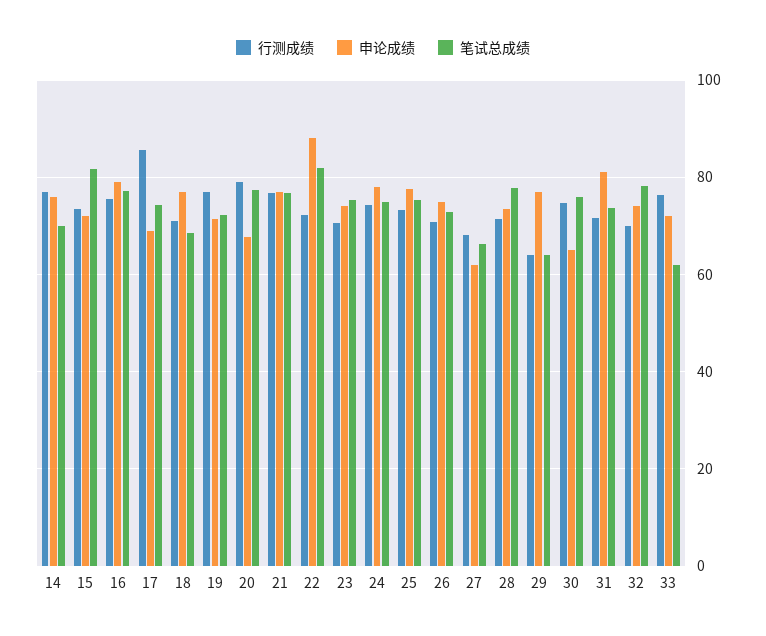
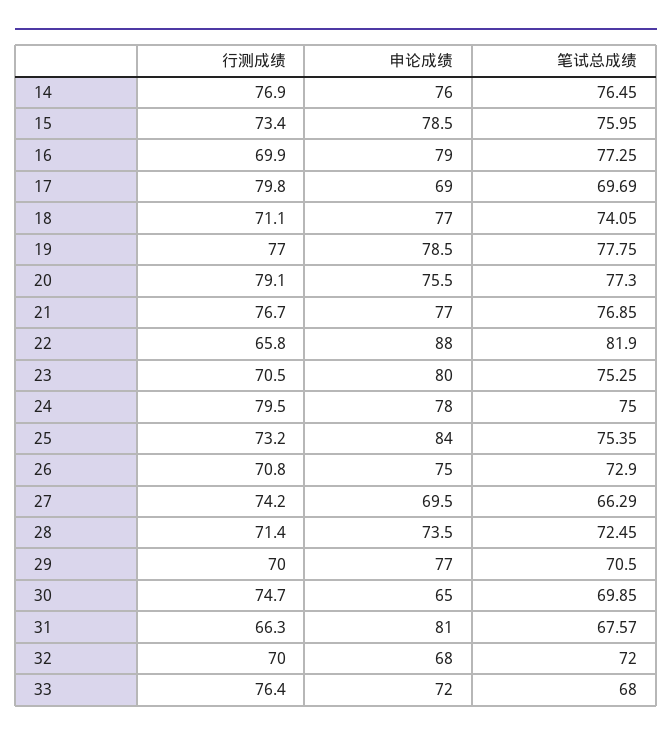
  {
    "行测成绩": {
      "14": 76.9,
      "15": 73.4,
-     "16": 76,
+     "16": 69.9,
-     "17": 86,
+     "17": 79.8,
      "18": 71.1,
      "19": 77,
      "20": 79.1,
      "21": 76.7,
-     "22": 72,
+     "22": 65.8,
      "23": 70.5,
-     "24": 74,
+     "24": 79.5,
      "25": 73.2,
      "26": 70.8,
-     "27": 68,
+     "27": 74.2,
      "28": 71.4,
-     "29": 64,
+     "29": 70,
      "30": 74.7,
-     "31": 72,
+     "31": 66.3,
      "32": 70,
      "33": 76.4
    },
    "申论成绩": {
      "14": 76,
-     "15": 72,
+     "15": 78.5,
      "16": 79,
      "17": 69,
      "18": 77,
-     "19": 72,
+     "19": 78.5,
-     "20": 68,
+     "20": 75.5,
      "21": 77,
      "22": 88,
-     "23": 74,
+     "23": 80,
      "24": 78,
-     "25": 78,
+     "25": 84,
      "26": 75,
-     "27": 62,
+     "27": 69.5,
      "28": 73.5,
      "29": 77,
      "30": 65,
      "31": 81,
-     "32": 74,
+     "32": 68,
      "33": 72
    },
    "笔试总成绩": {
-     "14": 70,
+     "14": 76.45,
-     "15": 82,
+     "15": 75.95,
      "16": 77.25,
-     "17": 74,
+     "17": 69.69,
-     "18": 68,
+     "18": 74.05,
-     "19": 72,
+     "19": 77.75,
      "20": 77.3,
      "21": 76.85,
      "22": 81.9,
      "23": 75.25,
      "24": 75,
      "25": 75.35,
      "26": 72.9,
      "27": 66.29,
-     "28": 78,
+     "28": 72.45,
-     "29": 64,
+     "29": 70.5,
-     "30": 76,
+     "30": 69.85,
-     "31": 74,
+     "31": 67.57,
-     "32": 78,
+     "32": 72,
-     "33": 62
+     "33": 68
    }
  }

